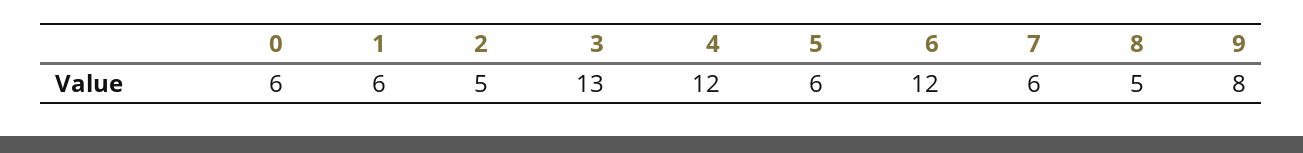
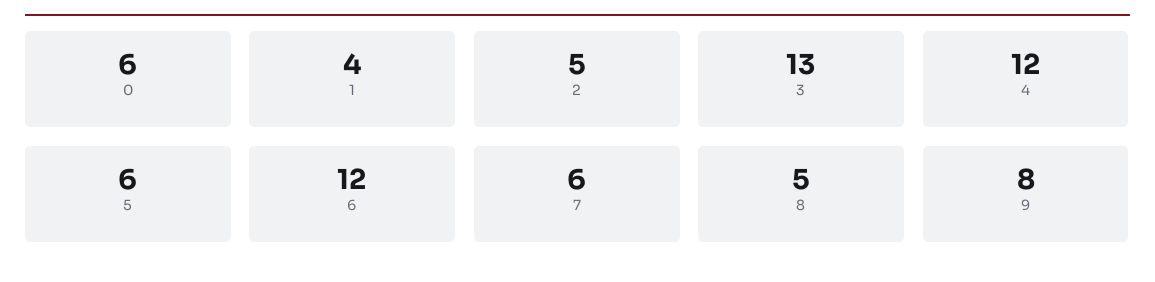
  {
    "0": 6,
-   "1": 6,
+   "1": 4,
    "2": 5,
    "3": 13,
    "4": 12,
    "5": 6,
    "6": 12,
    "7": 6,
    "8": 5,
    "9": 8
  }

